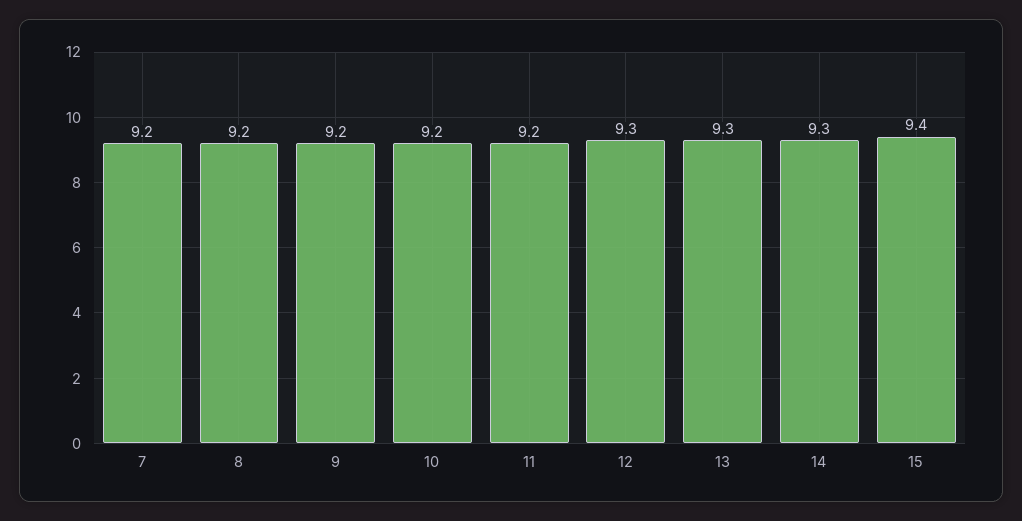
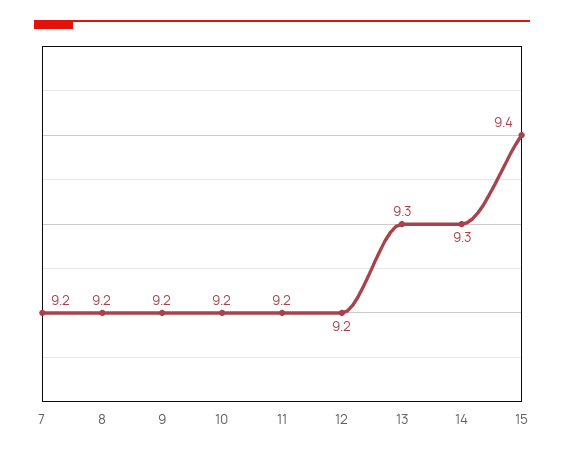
  {
    "7": 9.2,
    "8": 9.2,
    "9": 9.2,
    "10": 9.2,
    "11": 9.2,
-   "12": 9.3,
+   "12": 9.2,
    "13": 9.3,
    "14": 9.3,
    "15": 9.4
  }

